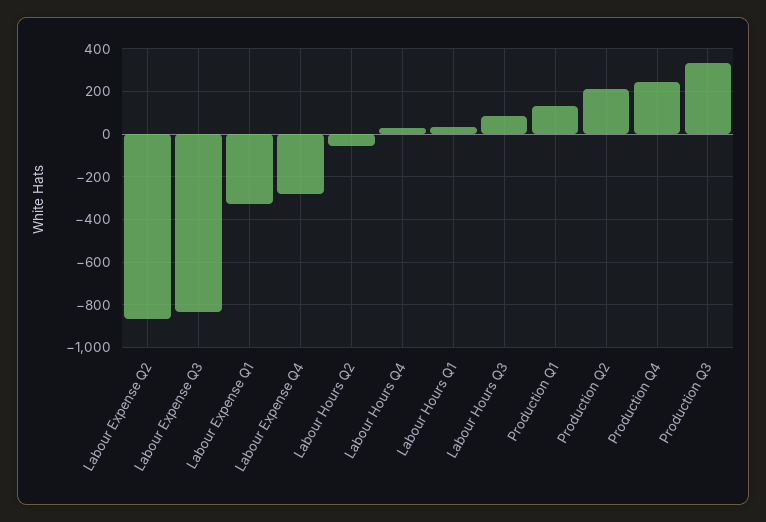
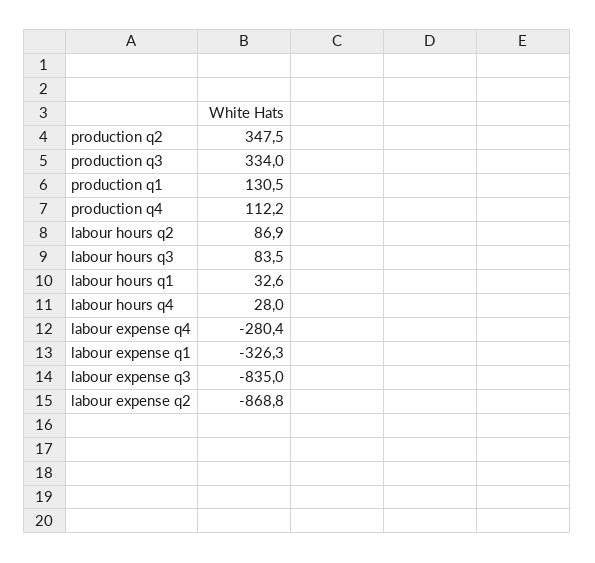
  {
    "Labour Expense Q2": -868.8,
    "Labour Expense Q3": -835,
    "Labour Expense Q1": -326.3,
    "Labour Expense Q4": -280.4,
-   "Labour Hours Q2": -50,
+   "Labour Hours Q2": 86.9,
    "Labour Hours Q4": 28,
    "Labour Hours Q1": 32.6,
    "Labour Hours Q3": 83.5,
    "Production Q1": 130.5,
-   "Production Q2": 200,
+   "Production Q2": 347.5,
-   "Production Q4": 250,
+   "Production Q4": 112.2,
    "Production Q3": 334
  }

